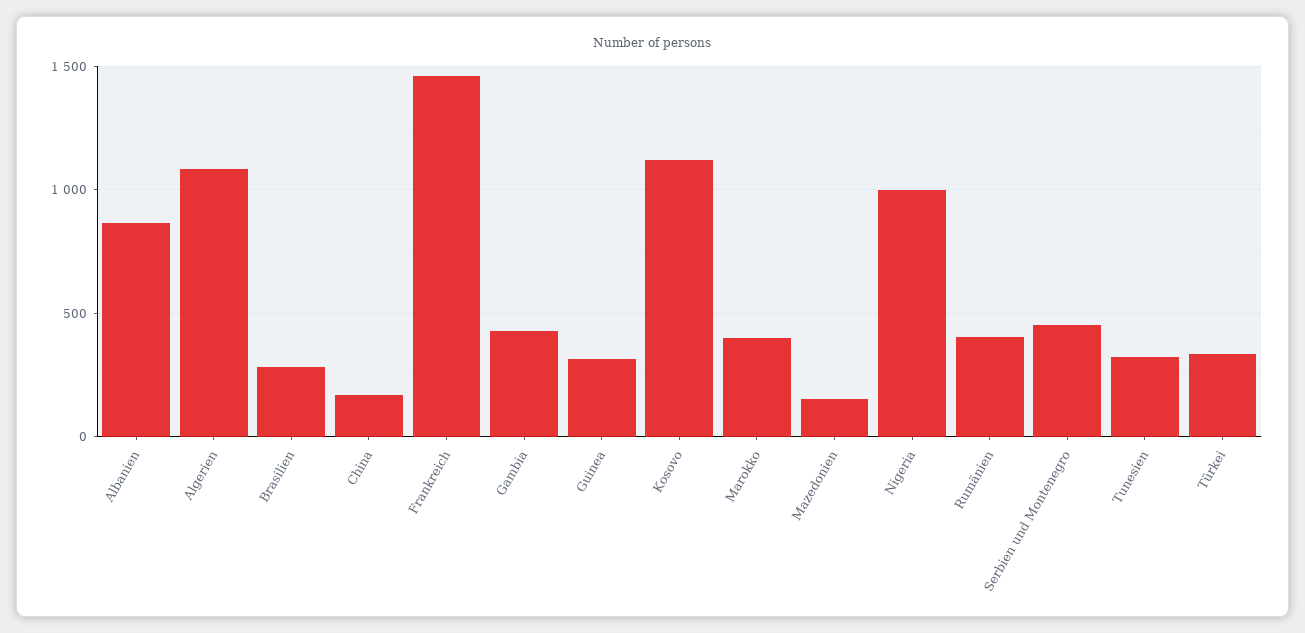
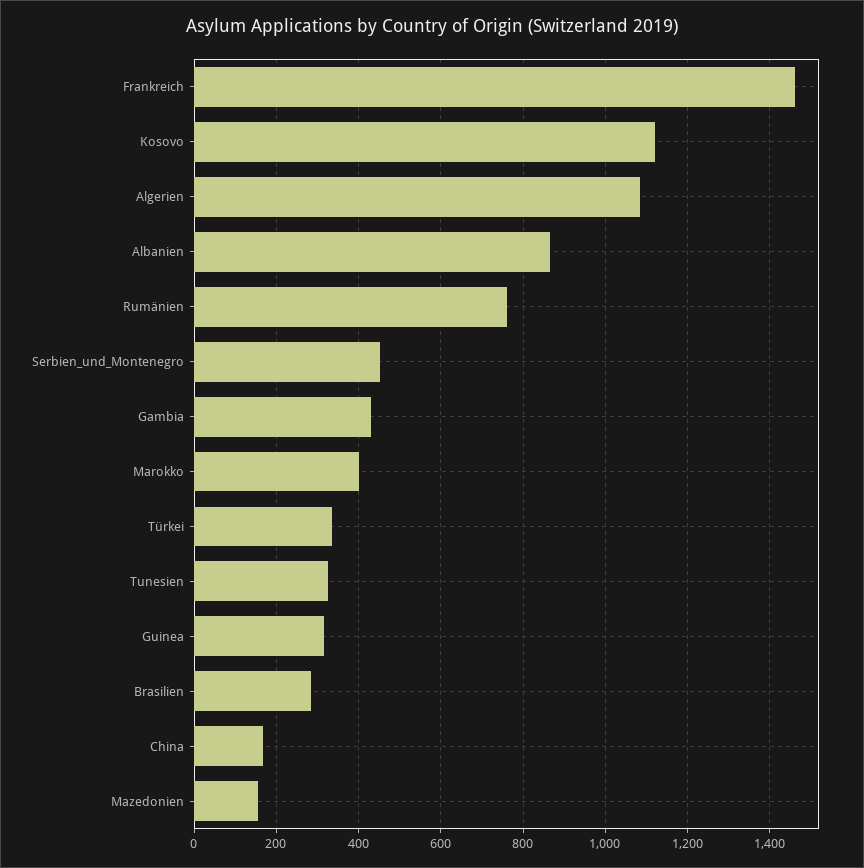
  {
    "Albanien": 860,
    "Algerien": 1080,
    "Brasilien": 280,
    "China": 160,
    "Frankreich": 1460,
    "Gambia": 420,
    "Guinea": 320,
    "Kosovo": 1120,
    "Marokko": 400,
    "Mazedonien": 160,
-   "Nigeria": 1000,
-   "Rumänien": 400,
+   "Rumänien": 760,
    "Serbien und Montenegro": 460,
    "Tunesien": 320,
    "Türkei": 340
  }

